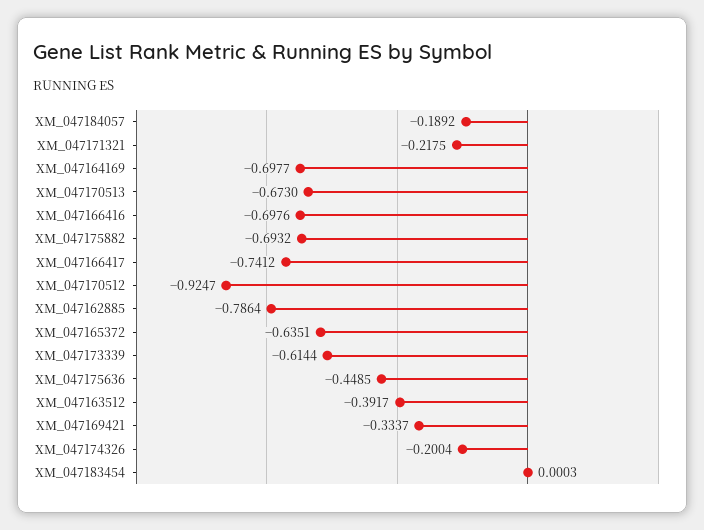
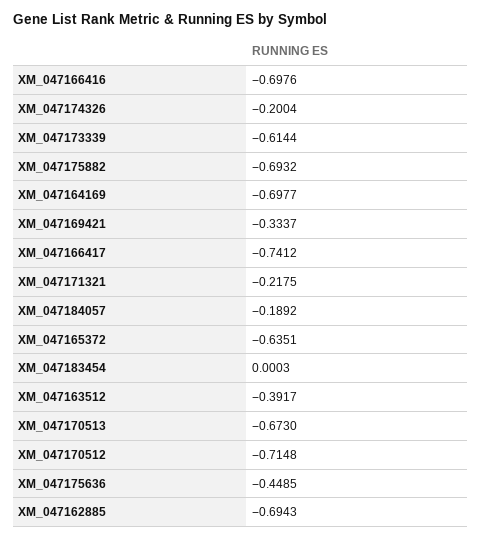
  {
    "XM_047184057": -0.1892,
    "XM_047171321": -0.2175,
    "XM_047164169": -0.6977,
    "XM_047170513": -0.673,
    "XM_047166416": -0.6976,
    "XM_047175882": -0.6932,
    "XM_047166417": -0.7412,
-   "XM_047170512": -0.9247,
+   "XM_047170512": -0.7148,
-   "XM_047162885": -0.7864,
+   "XM_047162885": -0.6943,
    "XM_047165372": -0.6351,
    "XM_047173339": -0.6144,
    "XM_047175636": -0.4485,
    "XM_047163512": -0.3917,
    "XM_047169421": -0.3337,
    "XM_047174326": -0.2004,
    "XM_047183454": 0.0003
  }

